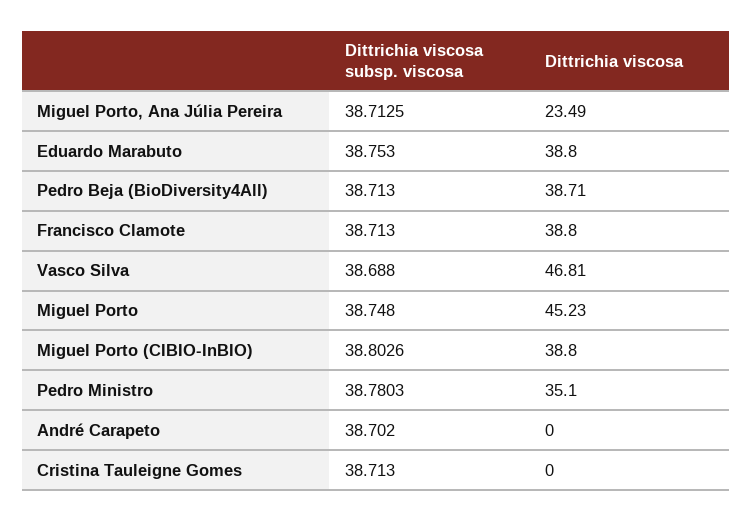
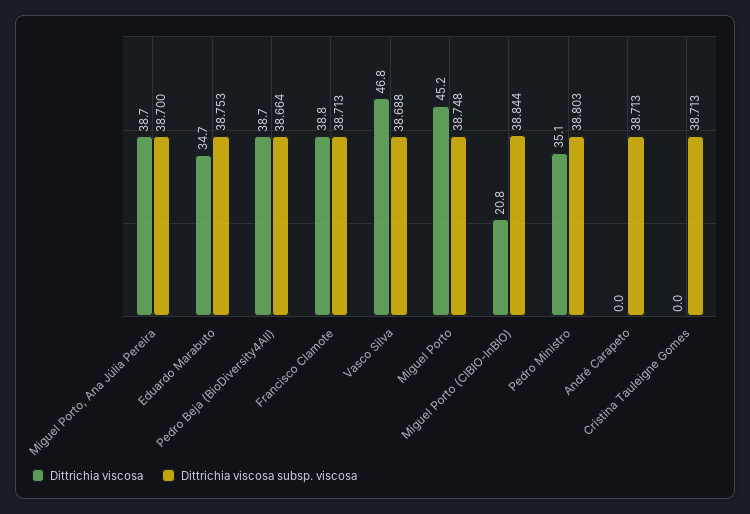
  {
    "Dittrichia viscosa subsp. viscosa": {
-     "Miguel Porto, Ana Júlia Pereira": 38.7125,
+     "Miguel Porto, Ana Júlia Pereira": 38.7,
      "Eduardo Marabuto": 38.753,
-     "Pedro Beja (BioDiversity4All)": 38.713,
+     "Pedro Beja (BioDiversity4All)": 38.664,
      "Francisco Clamote": 38.713,
      "Vasco Silva": 38.688,
      "Miguel Porto": 38.748,
-     "Miguel Porto (CIBIO-InBIO)": 38.8026,
+     "Miguel Porto (CIBIO-InBIO)": 38.844,
-     "Pedro Ministro": 38.7803,
+     "Pedro Ministro": 38.803,
-     "André Carapeto": 38.702,
+     "André Carapeto": 38.713,
      "Cristina Tauleigne Gomes": 38.713
    },
    "Dittrichia viscosa": {
-     "Miguel Porto, Ana Júlia Pereira": 23.49,
+     "Miguel Porto, Ana Júlia Pereira": 38.7,
-     "Eduardo Marabuto": 38.8,
+     "Eduardo Marabuto": 34.7,
      "Pedro Beja (BioDiversity4All)": 38.71,
      "Francisco Clamote": 38.8,
      "Vasco Silva": 46.81,
      "Miguel Porto": 45.23,
-     "Miguel Porto (CIBIO-InBIO)": 38.8,
+     "Miguel Porto (CIBIO-InBIO)": 20.8,
      "Pedro Ministro": 35.1,
      "André Carapeto": 0,
      "Cristina Tauleigne Gomes": 0
    }
  }

